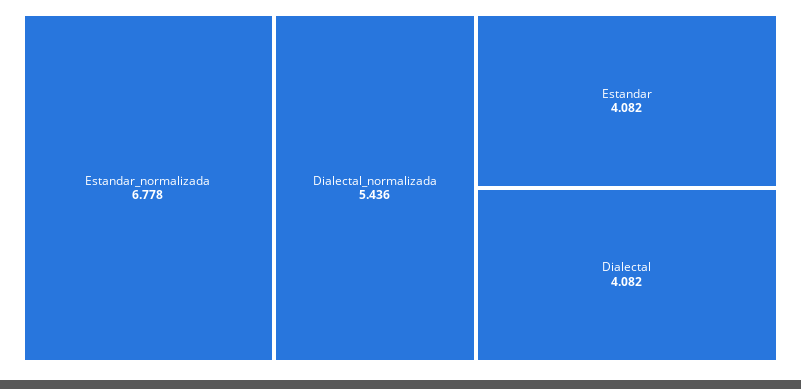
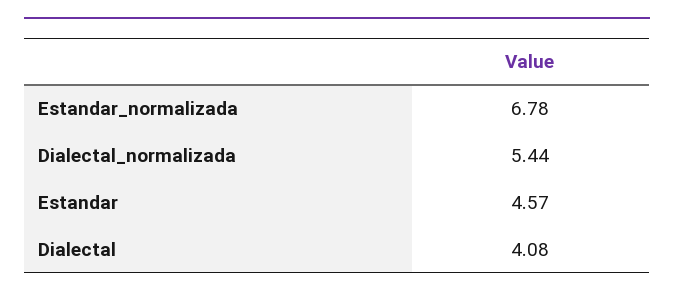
  {
    "Estandar_normalizada": 6.778,
    "Dialectal_normalizada": 5.436,
-   "Estandar": 4.082,
+   "Estandar": 4.57,
    "Dialectal": 4.082
  }

